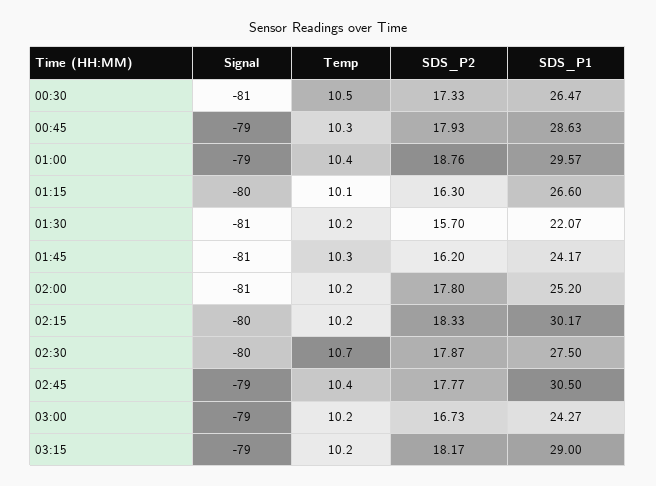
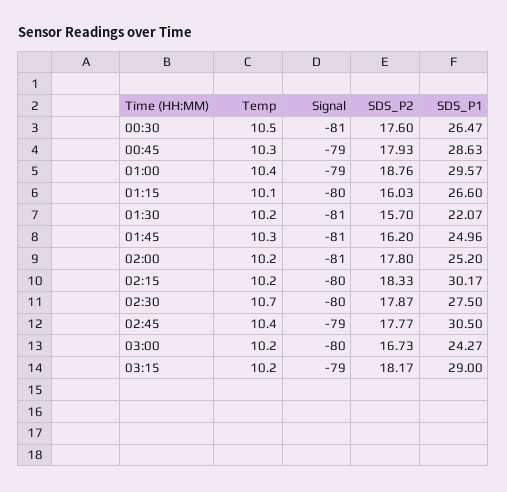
  {
    "Signal": {
      "00:30": -81,
      "00:45": -79,
      "01:00": -79,
      "01:15": -80,
      "01:30": -81,
      "01:45": -81,
      "02:00": -81,
      "02:15": -80,
      "02:30": -80,
      "02:45": -79,
-     "03:00": -79,
+     "03:00": -80,
      "03:15": -79
    },
    "Temp": {
      "00:30": 10.5,
      "00:45": 10.3,
      "01:00": 10.4,
      "01:15": 10.1,
      "01:30": 10.2,
      "01:45": 10.3,
      "02:00": 10.2,
      "02:15": 10.2,
      "02:30": 10.7,
      "02:45": 10.4,
      "03:00": 10.2,
      "03:15": 10.2
    },
    "SDS_P2": {
-     "00:30": 17.33,
+     "00:30": 17.6,
      "00:45": 17.93,
      "01:00": 18.76,
-     "01:15": 16.3,
+     "01:15": 16.03,
      "01:30": 15.7,
      "01:45": 16.2,
      "02:00": 17.8,
      "02:15": 18.33,
      "02:30": 17.87,
      "02:45": 17.77,
      "03:00": 16.73,
      "03:15": 18.17
    },
    "SDS_P1": {
      "00:30": 26.47,
      "00:45": 28.63,
      "01:00": 29.57,
      "01:15": 26.6,
      "01:30": 22.07,
-     "01:45": 24.17,
+     "01:45": 24.96,
      "02:00": 25.2,
      "02:15": 30.17,
      "02:30": 27.5,
      "02:45": 30.5,
      "03:00": 24.27,
      "03:15": 29
    }
  }

